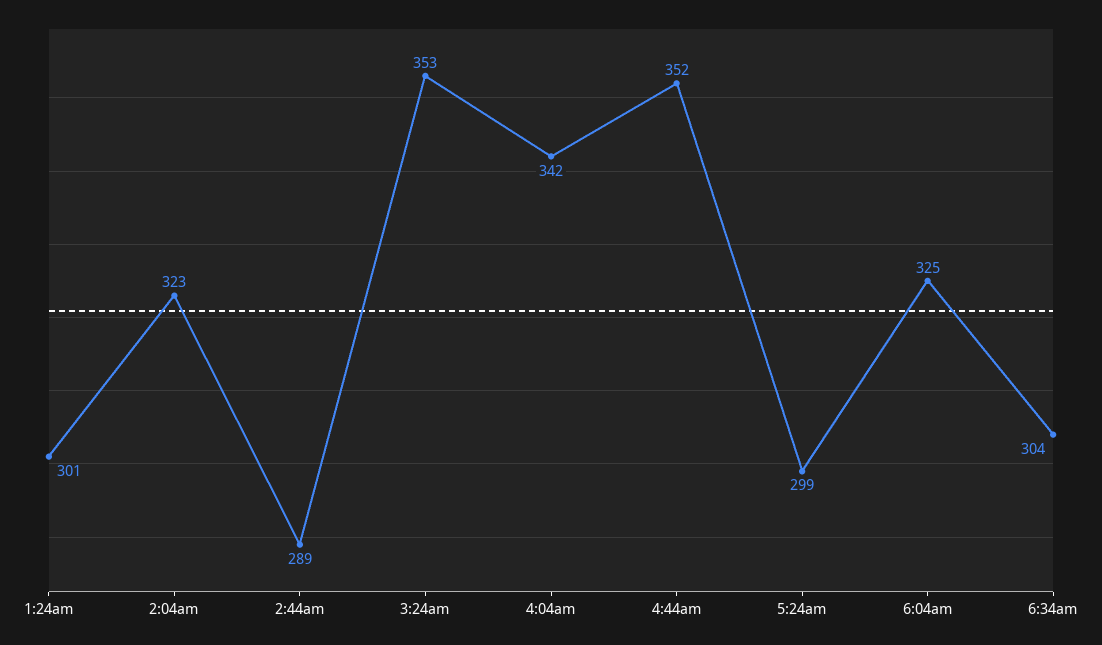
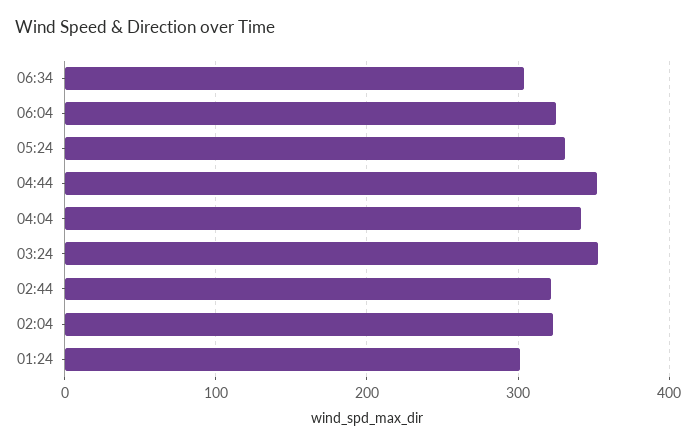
  {
    "1:24am": 301,
    "2:04am": 323,
-   "2:44am": 289,
+   "2:44am": 320,
    "3:24am": 353,
    "4:04am": 342,
    "4:44am": 352,
-   "5:24am": 299,
+   "5:24am": 330,
    "6:04am": 325,
    "6:34am": 304
  }

